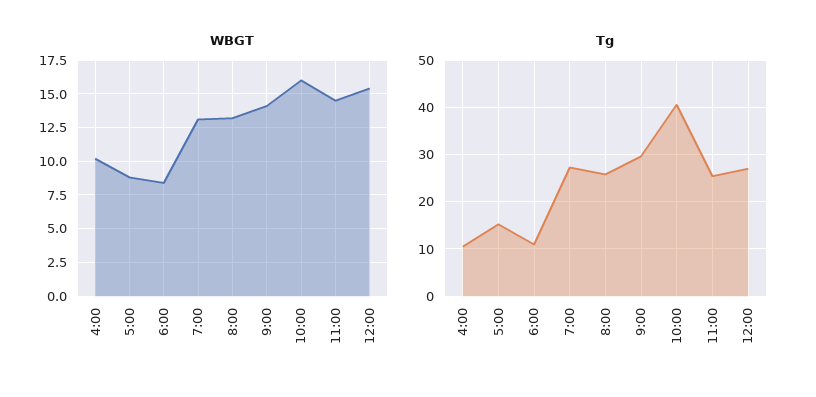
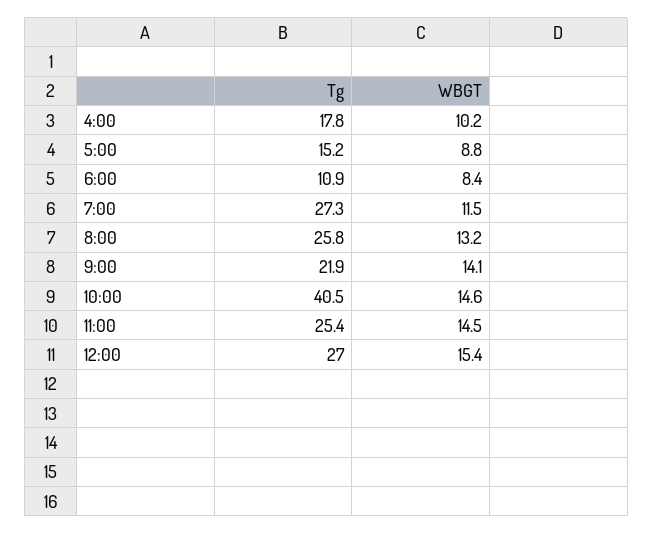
  {
    "WBGT": {
      "4:00": 10.2,
      "5:00": 8.8,
      "6:00": 8.4,
-     "7:00": 13,
+     "7:00": 11.5,
      "8:00": 13.2,
      "9:00": 14.1,
-     "10:00": 16,
+     "10:00": 14.6,
      "11:00": 14.5,
      "12:00": 15.4
    },
    "Tg": {
-     "4:00": 10,
+     "4:00": 17.8,
      "5:00": 15.2,
      "6:00": 10.9,
      "7:00": 27.3,
      "8:00": 25.8,
-     "9:00": 30,
+     "9:00": 21.9,
      "10:00": 40.5,
      "11:00": 25.4,
      "12:00": 27
    }
  }

